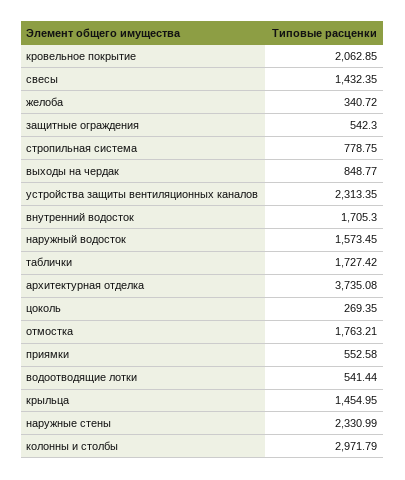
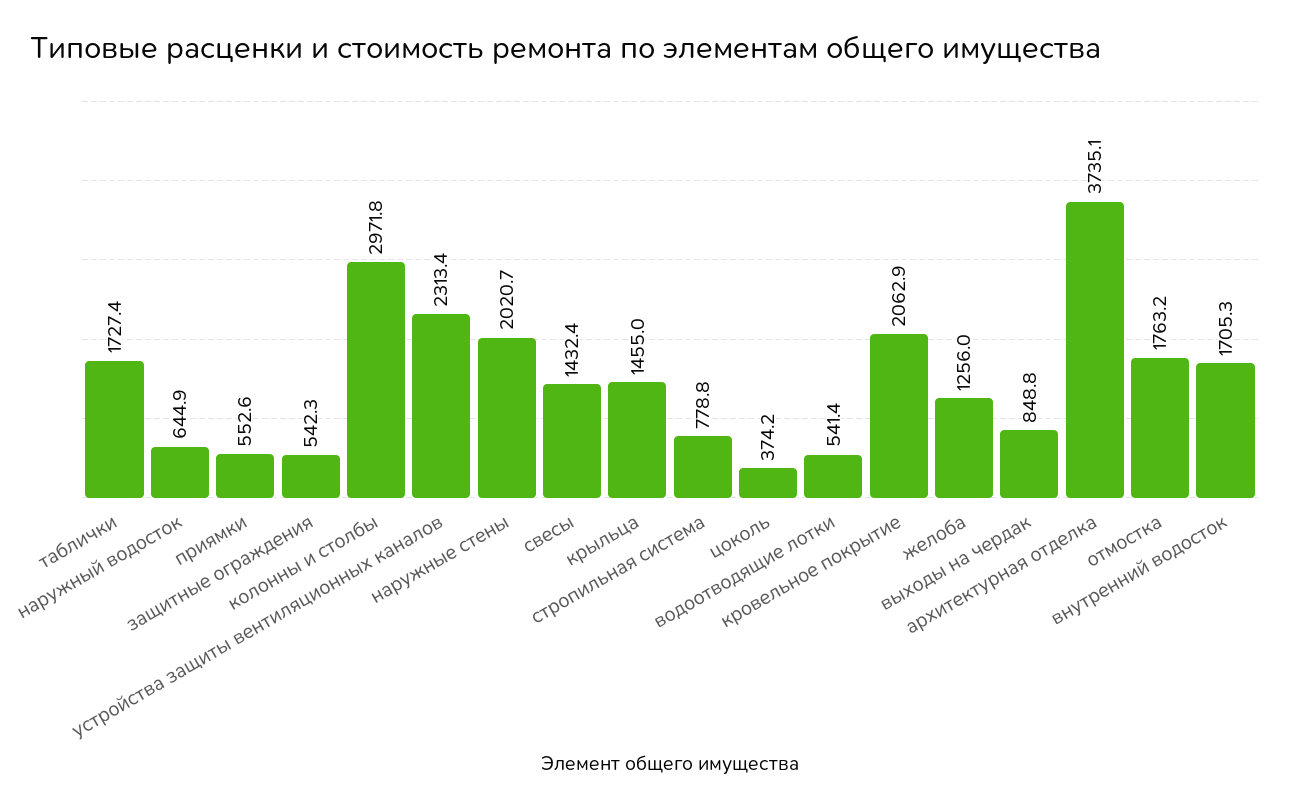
  {
    "кровельное покрытие": 2062.85,
    "свесы": 1432.35,
-   "желоба": 340.72,
+   "желоба": 1256,
    "защитные ограждения": 542.3,
    "стропильная система": 778.75,
    "выходы на чердак": 848.77,
    "устройства защиты вентиляционных каналов": 2313.35,
    "внутренний водосток": 1705.3,
-   "наружный водосток": 1573.45,
+   "наружный водосток": 644.9,
    "таблички": 1727.42,
    "архитектурная отделка": 3735.08,
-   "цоколь": 269.35,
+   "цоколь": 374.2,
    "отмостка": 1763.21,
    "приямки": 552.58,
    "водоотводящие лотки": 541.44,
    "крыльца": 1454.95,
-   "наружные стены": 2330.99,
+   "наружные стены": 2020.7,
    "колонны и столбы": 2971.79
  }

